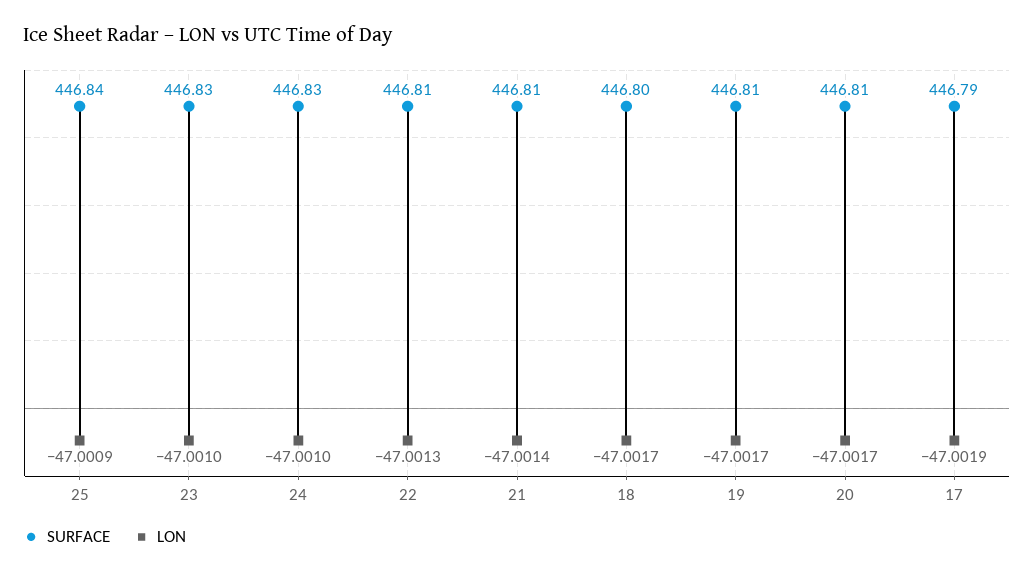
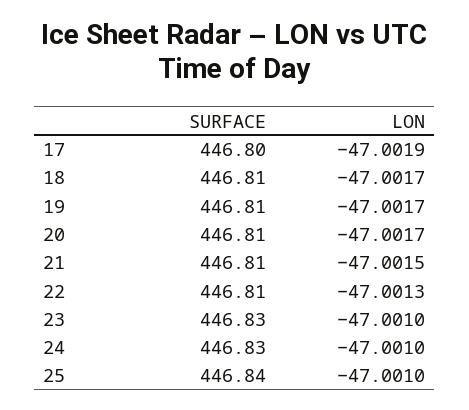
  {
    "SURFACE": {
      "25": 446.84,
      "23": 446.83,
      "24": 446.83,
      "22": 446.81,
      "21": 446.81,
-     "18": 446.8,
+     "18": 446.81,
      "19": 446.81,
      "20": 446.81,
-     "17": 446.79
+     "17": 446.8
    },
    "LON": {
-     "25": -47.0009,
+     "25": -47.001,
      "23": -47.001,
      "24": -47.001,
      "22": -47.0013,
-     "21": -47.0014,
+     "21": -47.0015,
      "18": -47.0017,
      "19": -47.0017,
      "20": -47.0017,
      "17": -47.0019
    }
  }

